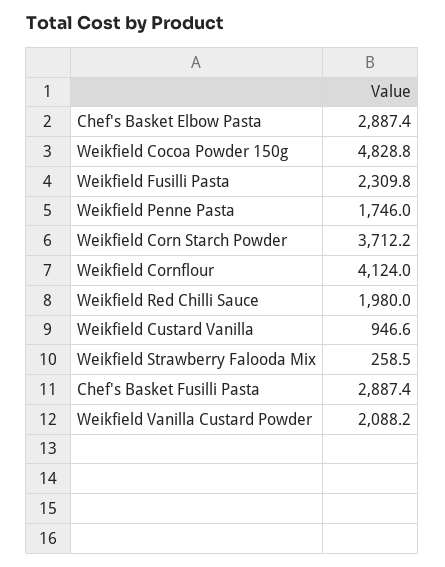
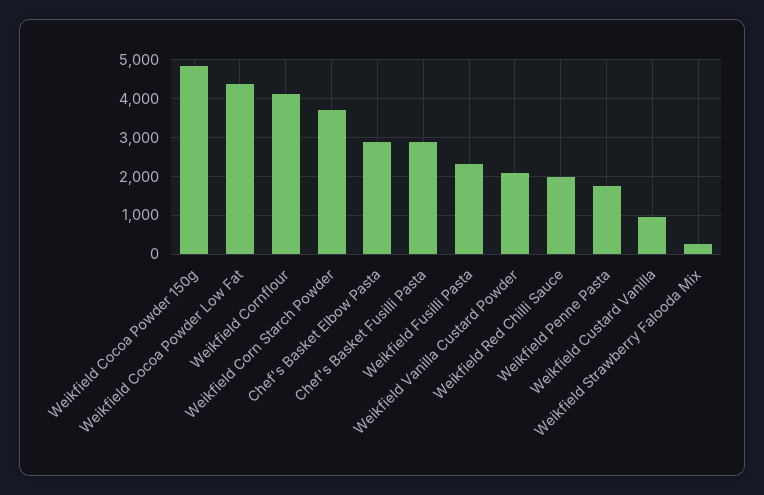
  {
    "Chef's Basket Elbow Pasta": 2887.4,
    "Weikfield Cocoa Powder 150g": 4828.8,
    "Weikfield Fusilli Pasta": 2309.8,
    "Weikfield Penne Pasta": 1746,
    "Weikfield Corn Starch Powder": 3712.2,
    "Weikfield Cornflour": 4124,
    "Weikfield Red Chilli Sauce": 1980,
    "Weikfield Custard Vanilla": 946.6,
    "Weikfield Strawberry Falooda Mix": 258.5,
    "Chef's Basket Fusilli Pasta": 2887.4,
-   "Weikfield Vanilla Custard Powder": 2088.2
+   "Weikfield Vanilla Custard Powder": 2088.2,
+   "Weikfield Cocoa Powder Low Fat": 4400
  }

